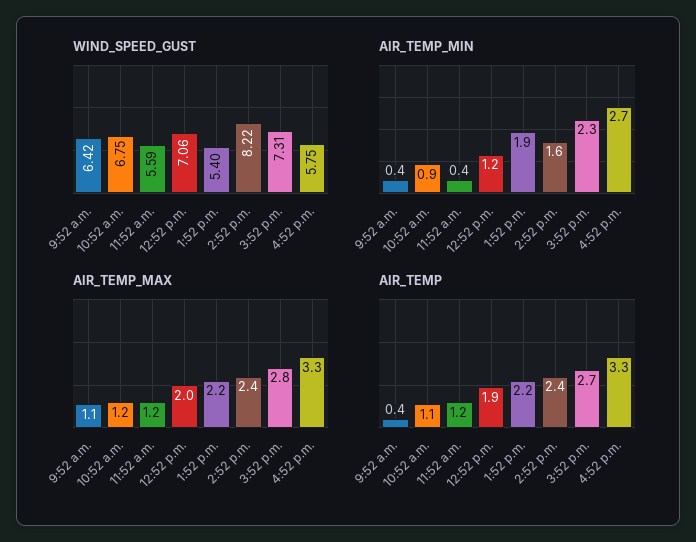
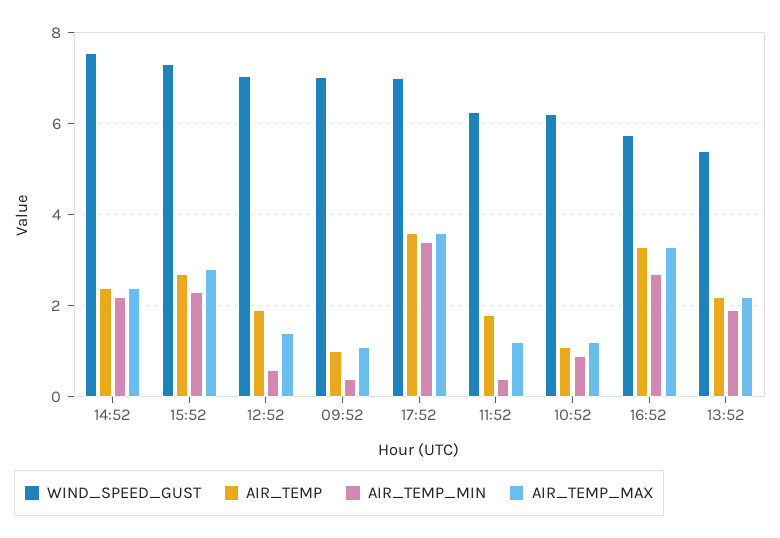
  {
    "WIND_SPEED_GUST": {
-     "9:52 a.m.": 6.42,
+     "9:52 a.m.": 7,
-     "10:52 a.m.": 6.75,
+     "10:52 a.m.": 6.2,
-     "11:52 a.m.": 5.59,
+     "11:52 a.m.": 6.2,
      "12:52 p.m.": 7.06,
      "1:52 p.m.": 5.4,
-     "2:52 p.m.": 8.22,
+     "2:52 p.m.": 7.6,
      "3:52 p.m.": 7.31,
-     "4:52 p.m.": 5.75
+     "4:52 p.m.": 5.75,
+     "17:52": 7
    },
    "AIR_TEMP_MIN": {
      "9:52 a.m.": 0.4,
      "10:52 a.m.": 0.9,
      "11:52 a.m.": 0.4,
-     "12:52 p.m.": 1.2,
+     "12:52 p.m.": 0.6,
      "1:52 p.m.": 1.9,
-     "2:52 p.m.": 1.6,
+     "2:52 p.m.": 2.2,
      "3:52 p.m.": 2.3,
-     "4:52 p.m.": 2.7
+     "4:52 p.m.": 2.7,
+     "17:52": 3.4
    },
    "AIR_TEMP_MAX": {
      "9:52 a.m.": 1.1,
      "10:52 a.m.": 1.2,
      "11:52 a.m.": 1.2,
-     "12:52 p.m.": 2,
+     "12:52 p.m.": 1.4,
      "1:52 p.m.": 2.2,
      "2:52 p.m.": 2.4,
      "3:52 p.m.": 2.8,
-     "4:52 p.m.": 3.3
+     "4:52 p.m.": 3.3,
+     "17:52": 3.6
    },
    "AIR_TEMP": {
-     "9:52 a.m.": 0.4,
+     "9:52 a.m.": 1,
      "10:52 a.m.": 1.1,
-     "11:52 a.m.": 1.2,
+     "11:52 a.m.": 1.8,
      "12:52 p.m.": 1.9,
      "1:52 p.m.": 2.2,
      "2:52 p.m.": 2.4,
      "3:52 p.m.": 2.7,
-     "4:52 p.m.": 3.3
+     "4:52 p.m.": 3.3,
+     "17:52": 3.6
    }
  }

